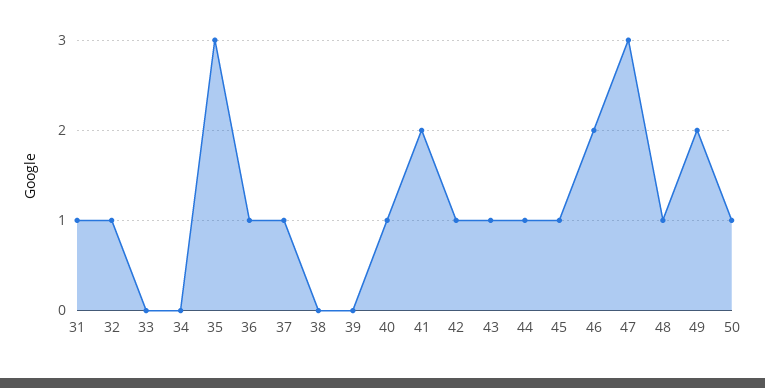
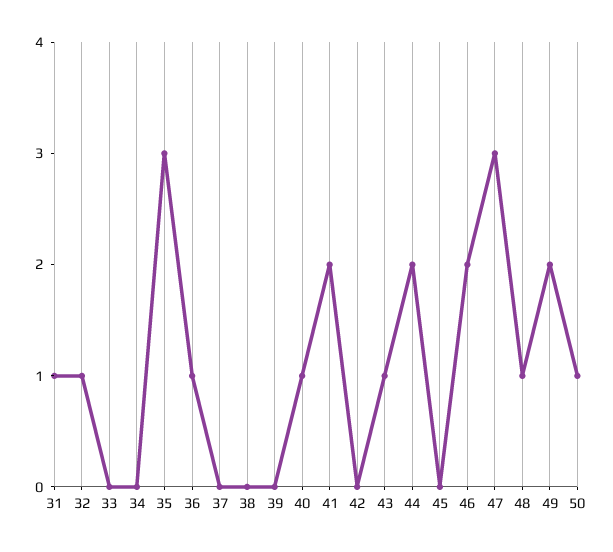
  {
    "31": 1,
    "32": 1,
    "33": 0,
    "34": 0,
    "35": 3,
    "36": 1,
-   "37": 1,
+   "37": 0,
    "38": 0,
    "39": 0,
    "40": 1,
    "41": 2,
-   "42": 1,
+   "42": 0,
    "43": 1,
-   "44": 1,
+   "44": 2,
-   "45": 1,
+   "45": 0,
    "46": 2,
    "47": 3,
    "48": 1,
    "49": 2,
    "50": 1
  }

